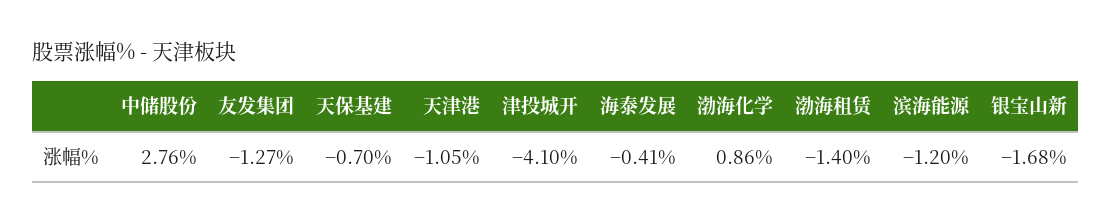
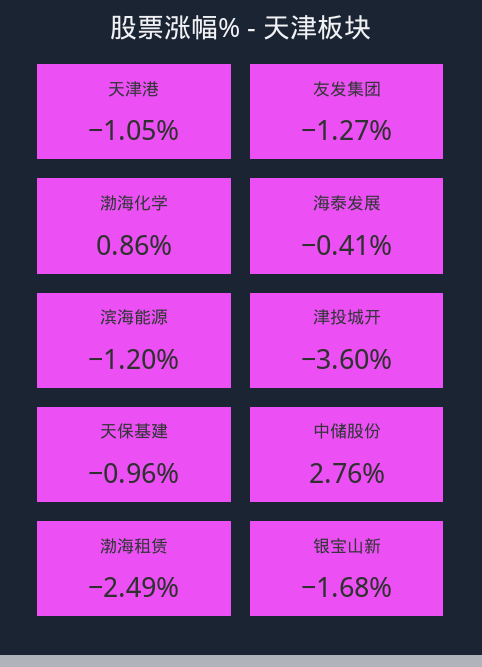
  {
    "中储股份": 2.76,
    "友发集团": -1.27,
-   "天保基建": -0.7,
+   "天保基建": -0.96,
    "天津港": -1.05,
-   "津投城开": -4.1,
+   "津投城开": -3.6,
    "海泰发展": -0.41,
    "渤海化学": 0.86,
-   "渤海租赁": -1.4,
+   "渤海租赁": -2.49,
    "滨海能源": -1.2,
    "银宝山新": -1.68
  }

